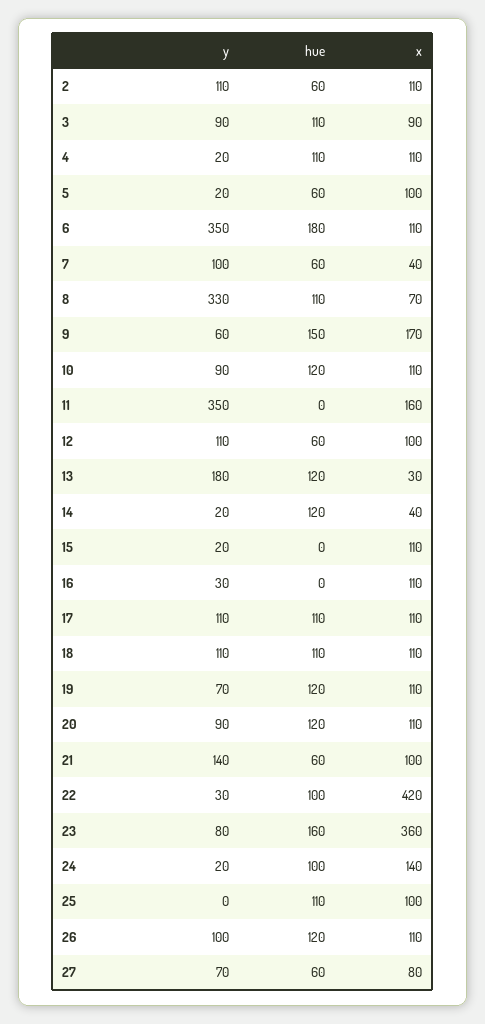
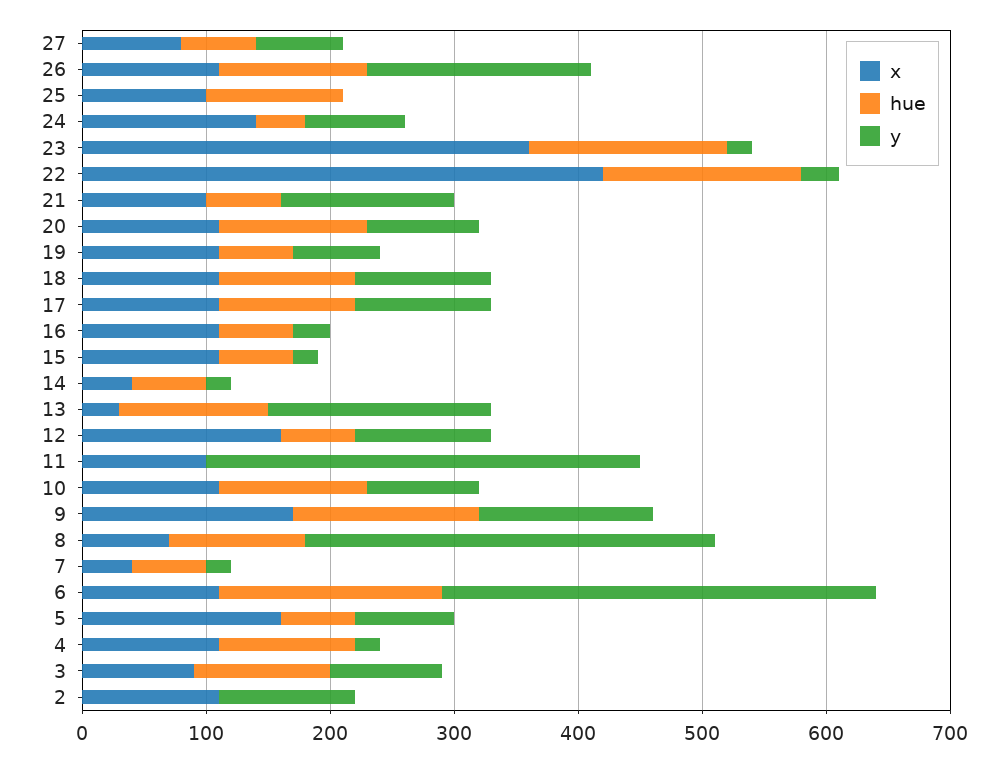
  {
    "y": {
      "2": 110,
      "3": 90,
      "4": 20,
-     "5": 20,
+     "5": 80,
      "6": 350,
-     "7": 100,
+     "7": 20,
      "8": 330,
-     "9": 60,
+     "9": 140,
      "10": 90,
      "11": 350,
      "12": 110,
      "13": 180,
      "14": 20,
      "15": 20,
      "16": 30,
      "17": 110,
      "18": 110,
      "19": 70,
      "20": 90,
      "21": 140,
      "22": 30,
-     "23": 80,
+     "23": 20,
-     "24": 20,
+     "24": 80,
      "25": 0,
-     "26": 100,
+     "26": 180,
      "27": 70
    },
    "hue": {
-     "2": 60,
+     "2": 0,
      "3": 110,
      "4": 110,
      "5": 60,
      "6": 180,
      "7": 60,
      "8": 110,
      "9": 150,
      "10": 120,
      "11": 0,
      "12": 60,
      "13": 120,
-     "14": 120,
+     "14": 60,
-     "15": 0,
+     "15": 60,
-     "16": 0,
+     "16": 60,
      "17": 110,
      "18": 110,
-     "19": 120,
+     "19": 60,
      "20": 120,
      "21": 60,
-     "22": 100,
+     "22": 160,
      "23": 160,
-     "24": 100,
+     "24": 40,
      "25": 110,
      "26": 120,
      "27": 60
    },
    "x": {
      "2": 110,
      "3": 90,
      "4": 110,
-     "5": 100,
+     "5": 160,
      "6": 110,
      "7": 40,
      "8": 70,
      "9": 170,
      "10": 110,
-     "11": 160,
+     "11": 100,
-     "12": 100,
+     "12": 160,
      "13": 30,
      "14": 40,
      "15": 110,
      "16": 110,
      "17": 110,
      "18": 110,
      "19": 110,
      "20": 110,
      "21": 100,
      "22": 420,
      "23": 360,
      "24": 140,
      "25": 100,
      "26": 110,
      "27": 80
    }
  }

